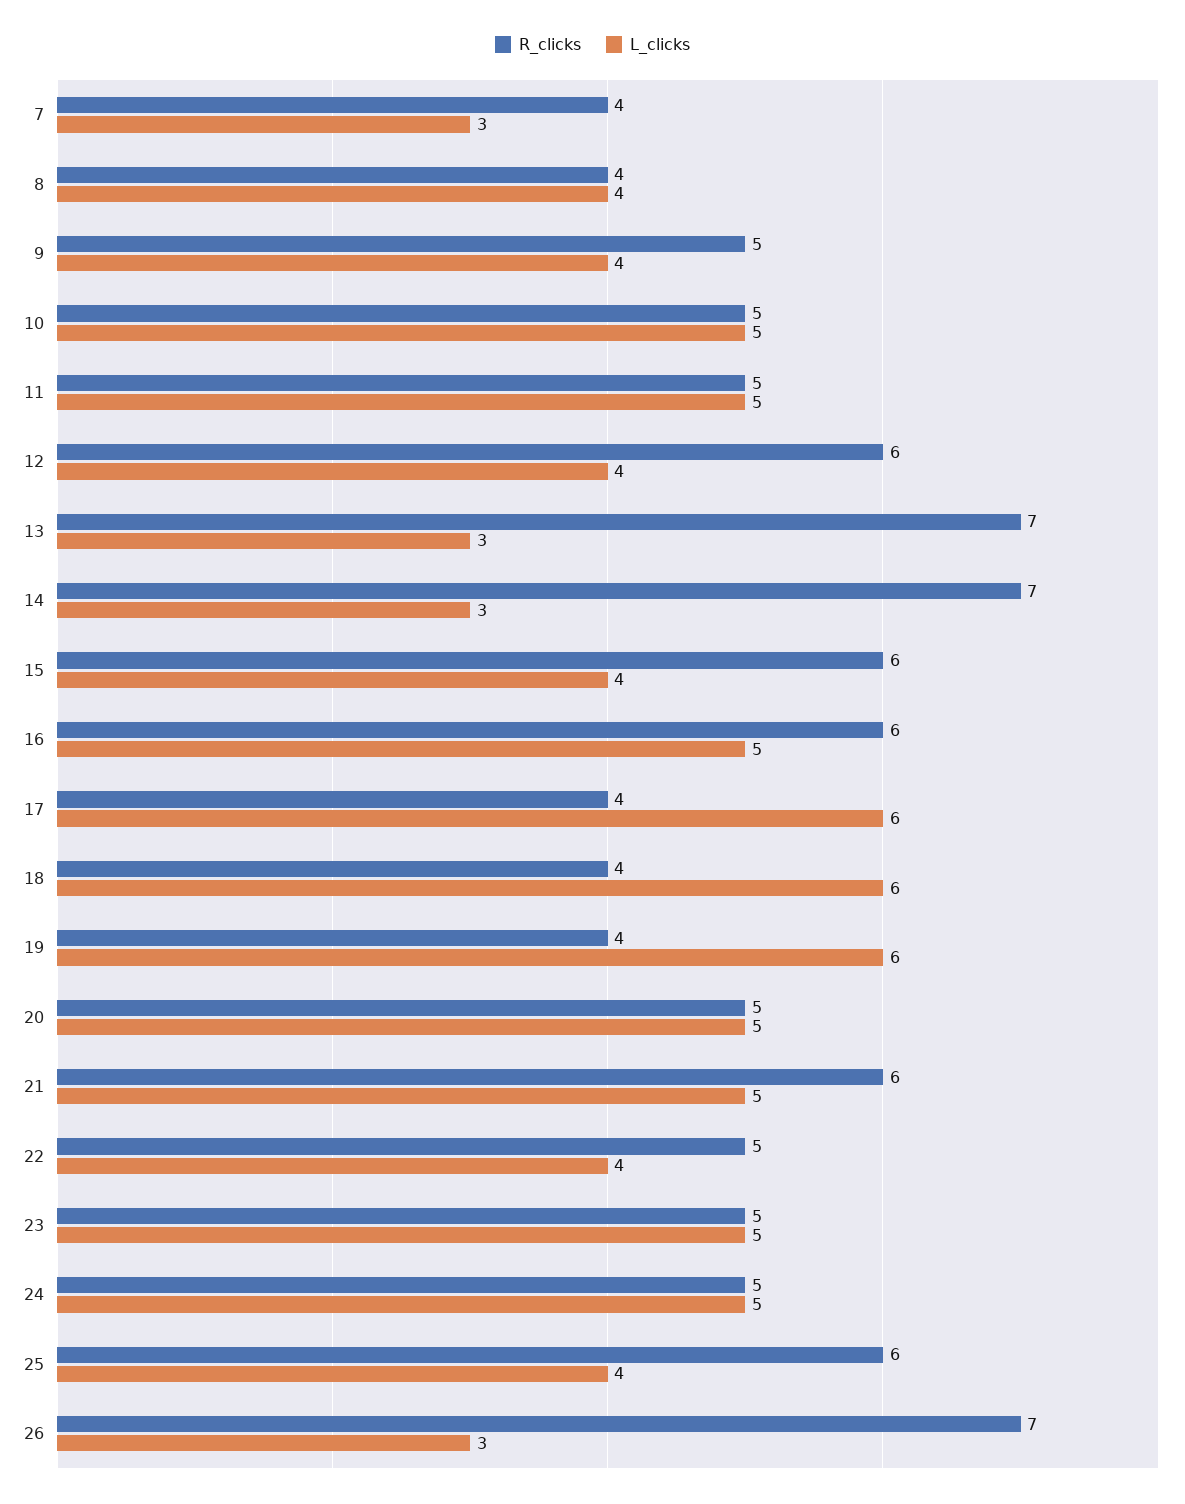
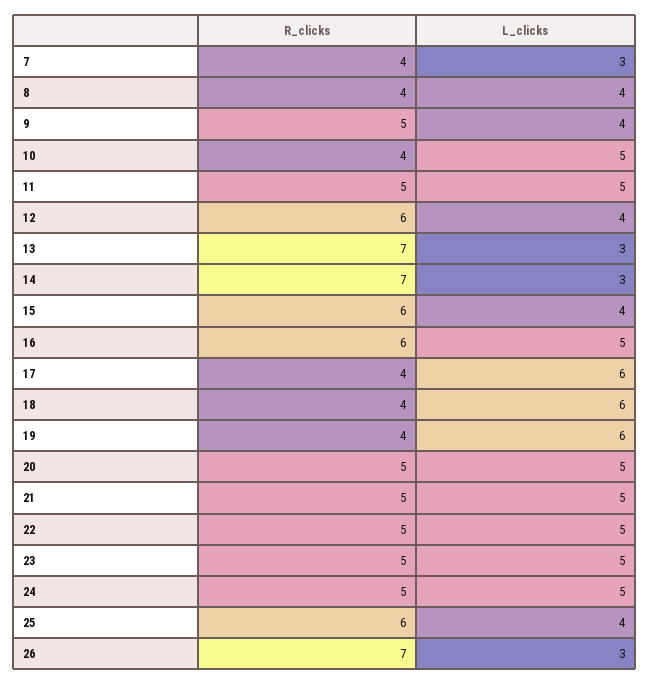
  {
    "R_clicks": {
      "7": 4,
      "8": 4,
      "9": 5,
-     "10": 5,
+     "10": 4,
      "11": 5,
      "12": 6,
      "13": 7,
      "14": 7,
      "15": 6,
      "16": 6,
      "17": 4,
      "18": 4,
      "19": 4,
      "20": 5,
-     "21": 6,
+     "21": 5,
      "22": 5,
      "23": 5,
      "24": 5,
      "25": 6,
      "26": 7
    },
    "L_clicks": {
      "7": 3,
      "8": 4,
      "9": 4,
      "10": 5,
      "11": 5,
      "12": 4,
      "13": 3,
      "14": 3,
      "15": 4,
      "16": 5,
      "17": 6,
      "18": 6,
      "19": 6,
      "20": 5,
      "21": 5,
-     "22": 4,
+     "22": 5,
      "23": 5,
      "24": 5,
      "25": 4,
      "26": 3
    }
  }

